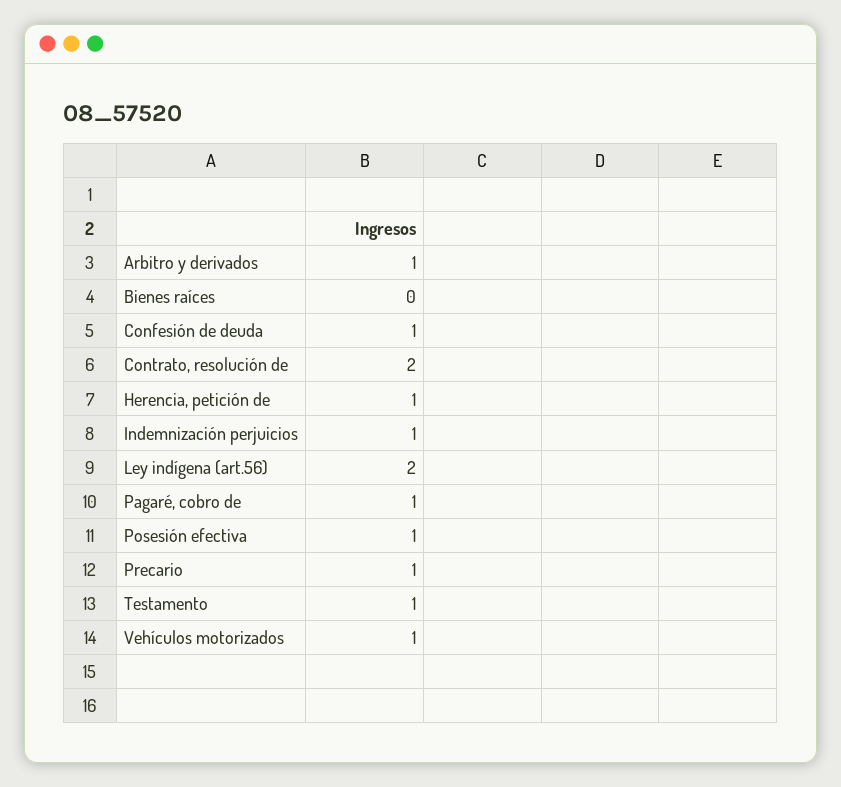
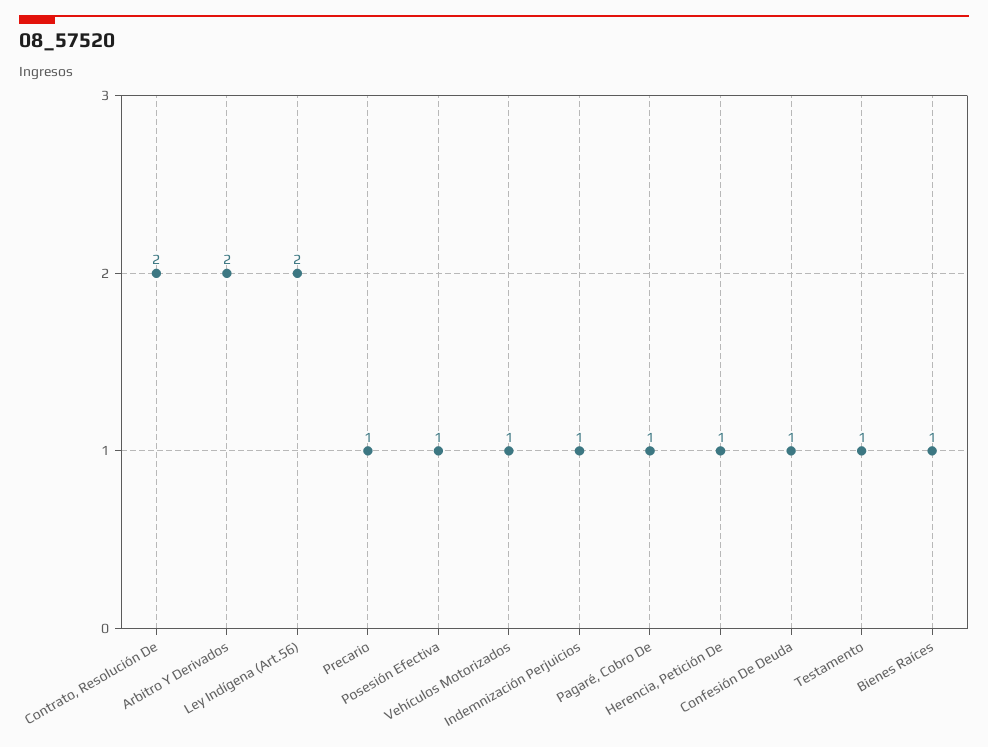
  {
-   "Arbitro y derivados": 1,
+   "Arbitro y derivados": 2,
-   "Bienes raíces": 0,
+   "Bienes raíces": 1,
    "Confesión de deuda": 1,
    "Contrato, resolución de": 2,
    "Herencia, petición de": 1,
    "Indemnización perjuicios": 1,
    "Ley indígena (art.56)": 2,
    "Pagaré, cobro de": 1,
    "Posesión efectiva": 1,
    "Precario": 1,
    "Testamento": 1,
    "Vehículos motorizados": 1
  }

